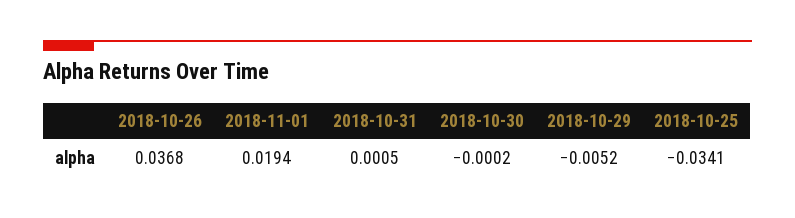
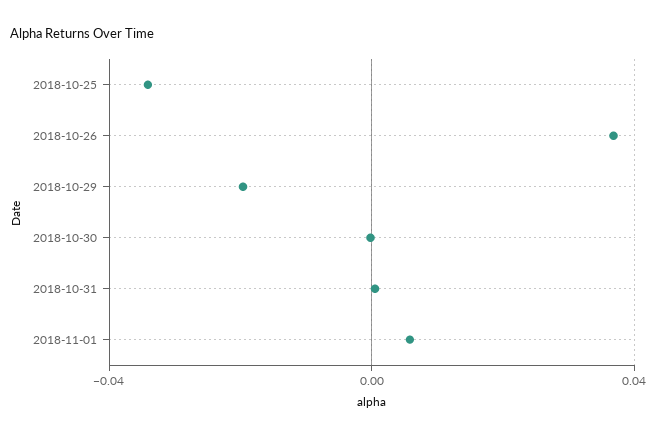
  {
    "2018-10-26": 0.0368,
-   "2018-11-01": 0.0194,
+   "2018-11-01": 0.005,
    "2018-10-31": 0.0005,
    "2018-10-30": -0.0002,
-   "2018-10-29": -0.0052,
+   "2018-10-29": -0.02,
    "2018-10-25": -0.0341
  }

